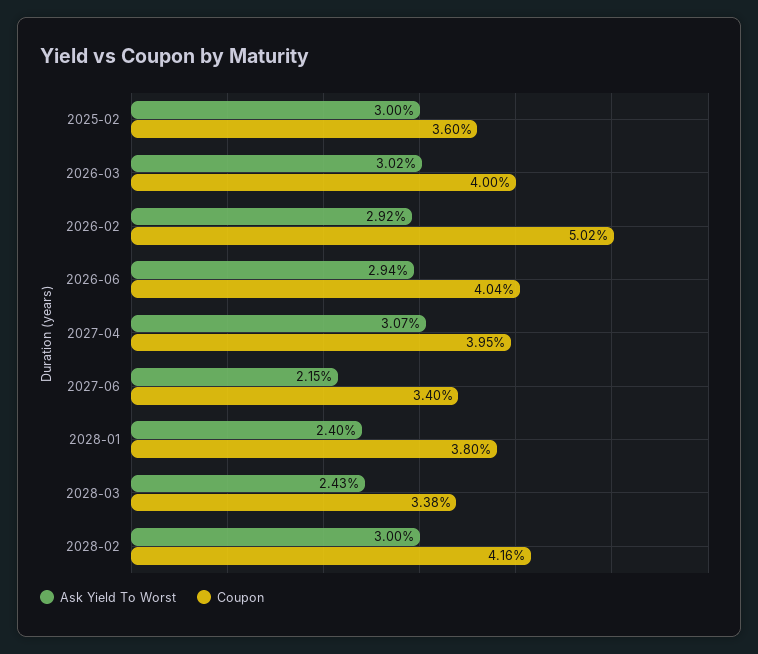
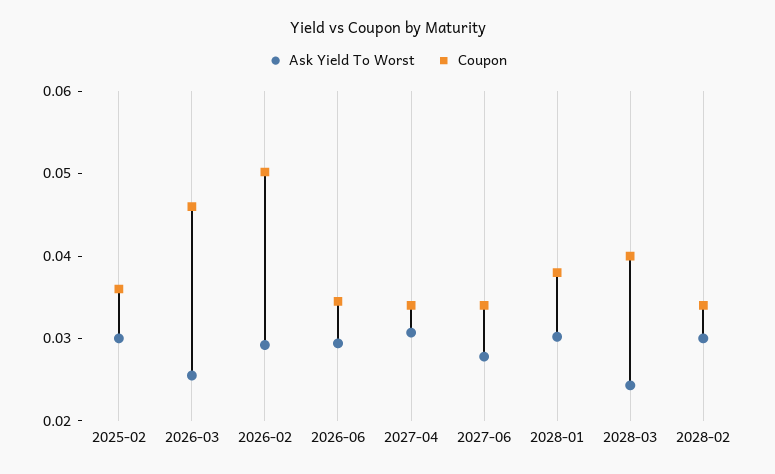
  {
    "Ask Yield To Worst": {
      "2025-02": 0.03,
-     "2026-03": 0.0302,
+     "2026-03": 0.026,
      "2026-02": 0.0292,
      "2026-06": 0.0294,
      "2027-04": 0.0307,
-     "2027-06": 0.0215,
+     "2027-06": 0.028,
-     "2028-01": 0.024,
+     "2028-01": 0.03,
      "2028-03": 0.0243,
      "2028-02": 0.03
    },
    "Coupon": {
      "2025-02": 0.036,
-     "2026-03": 0.04,
+     "2026-03": 0.046,
      "2026-02": 0.0502,
-     "2026-06": 0.0404,
+     "2026-06": 0.034,
-     "2027-04": 0.0395,
+     "2027-04": 0.034,
      "2027-06": 0.034,
      "2028-01": 0.038,
-     "2028-03": 0.0338,
+     "2028-03": 0.04,
-     "2028-02": 0.0416
+     "2028-02": 0.034
    }
  }

